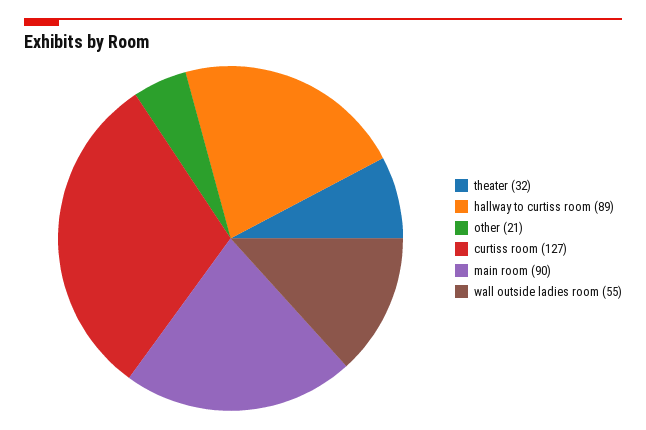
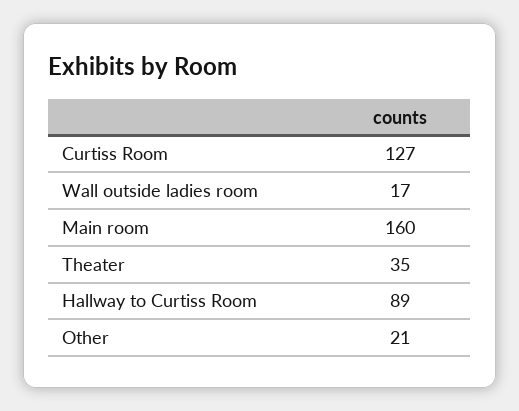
  {
-   "theater": 32,
+   "theater": 35,
    "hallway to curtiss room": 89,
    "other": 21,
    "curtiss room": 127,
-   "main room": 90,
+   "main room": 160,
-   "wall outside ladies room": 55
+   "wall outside ladies room": 17
  }

